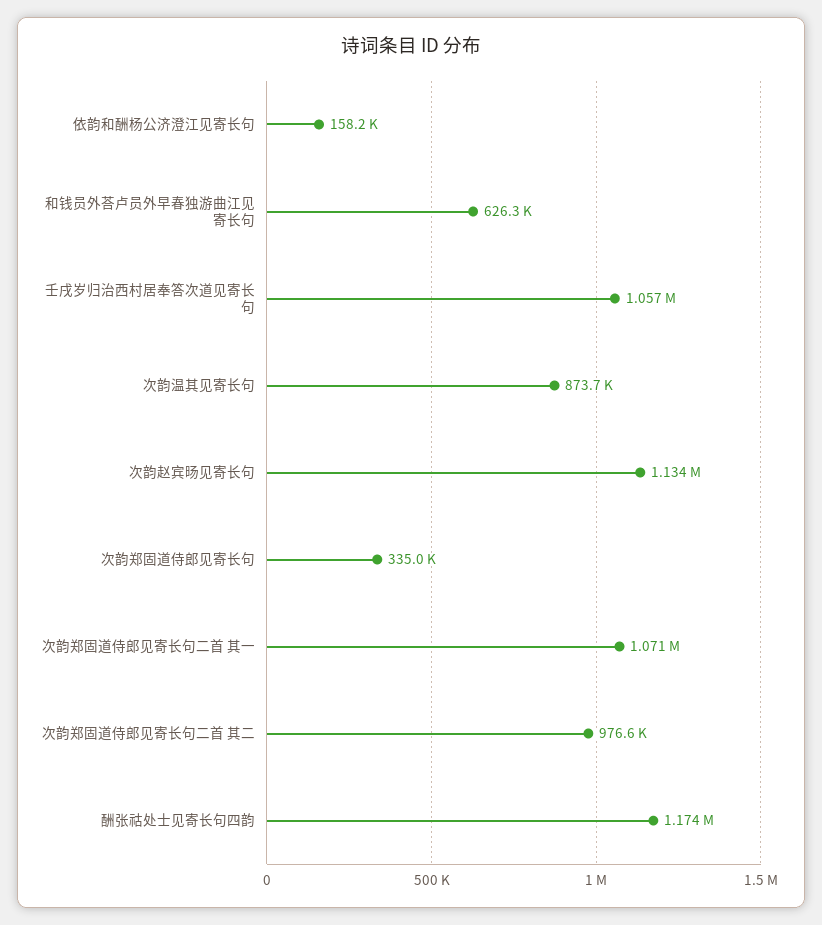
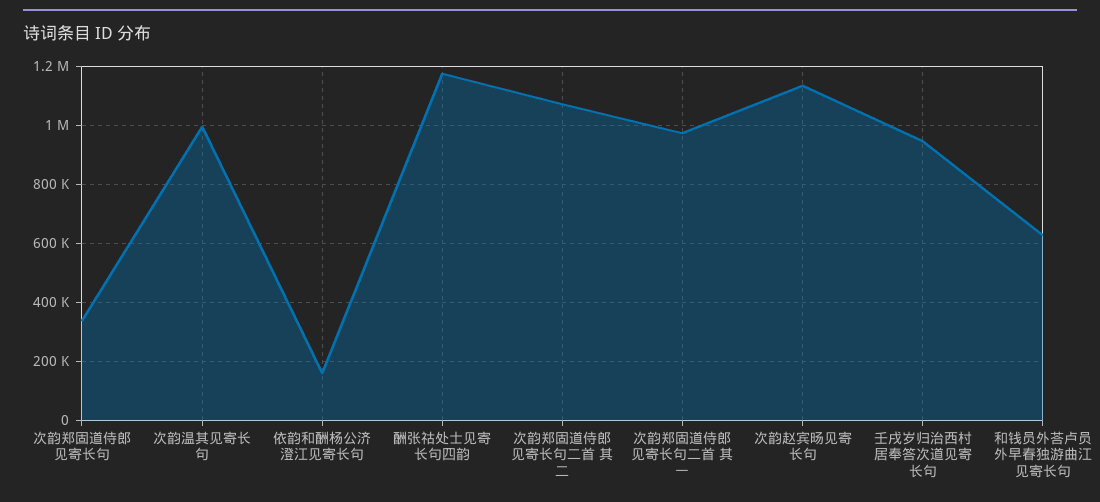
  {
    "依韵和酬杨公济澄江见寄长句": 158200,
    "和钱员外荅卢员外早春独游曲江见寄长句": 626300,
-   "壬戌岁归治西村居奉答次道见寄长句": 1057000,
+   "壬戌岁归治西村居奉答次道见寄长句": 950000,
-   "次韵温其见寄长句": 873700,
+   "次韵温其见寄长句": 1000000,
    "次韵赵宾旸见寄长句": 1134000,
    "次韵郑固道侍郎见寄长句": 335000,
-   "次韵郑固道侍郎见寄长句二首 其一": 1071000,
+   "次韵郑固道侍郎见寄长句二首 其一": 975000,
-   "次韵郑固道侍郎见寄长句二首 其二": 976600,
+   "次韵郑固道侍郎见寄长句二首 其二": 1075000,
    "酬张祜处士见寄长句四韵": 1174000
  }

